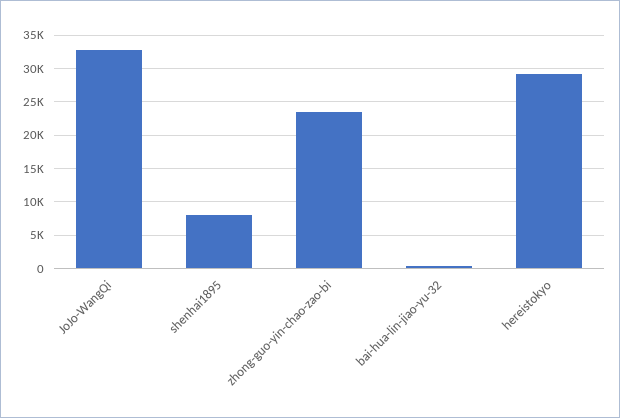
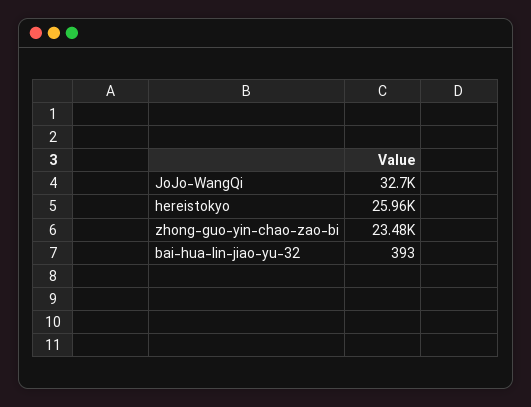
  {
    "JoJo-WangQi": 32700,
-   "shenhai1895": 8000,
    "zhong-guo-yin-chao-zao-bi": 23480,
    "bai-hua-lin-jiao-yu-32": 393,
-   "hereistokyo": 29000
+   "hereistokyo": 25960
  }

